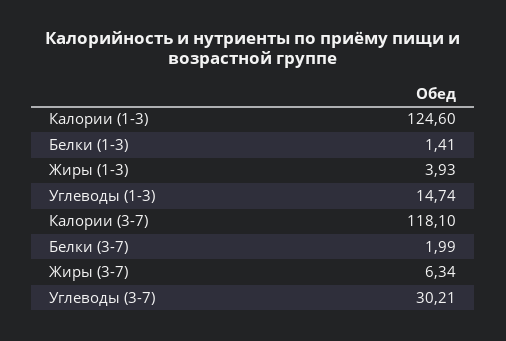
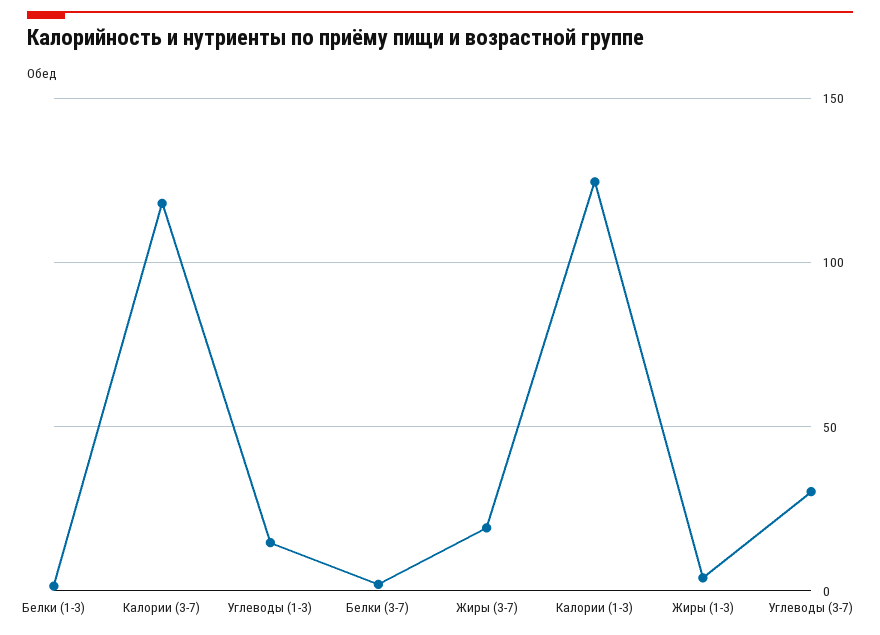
  {
    "Калории (1-3)": 124.6,
    "Белки (1-3)": 1.41,
    "Жиры (1-3)": 3.93,
    "Углеводы (1-3)": 14.74,
    "Калории (3-7)": 118.1,
    "Белки (3-7)": 1.99,
-   "Жиры (3-7)": 6.34,
+   "Жиры (3-7)": 20,
    "Углеводы (3-7)": 30.21
  }

